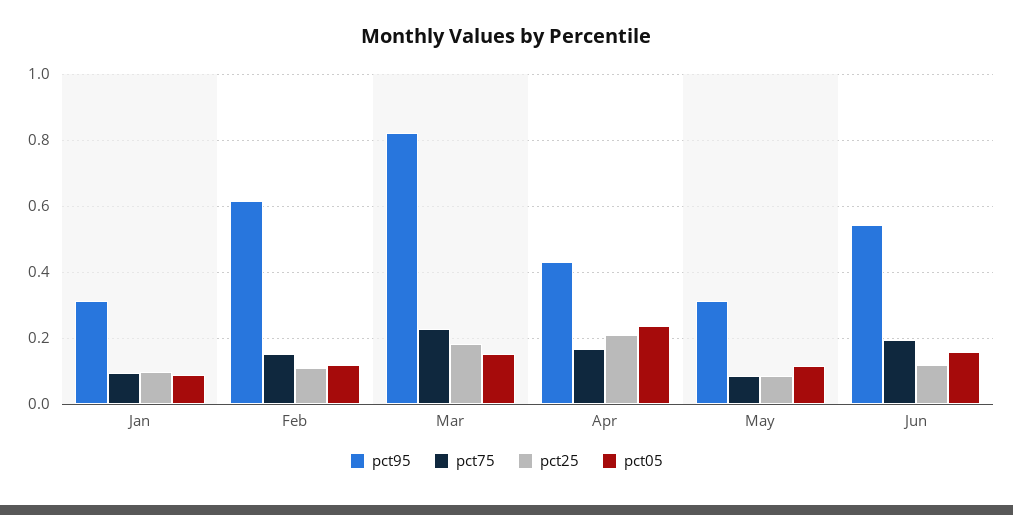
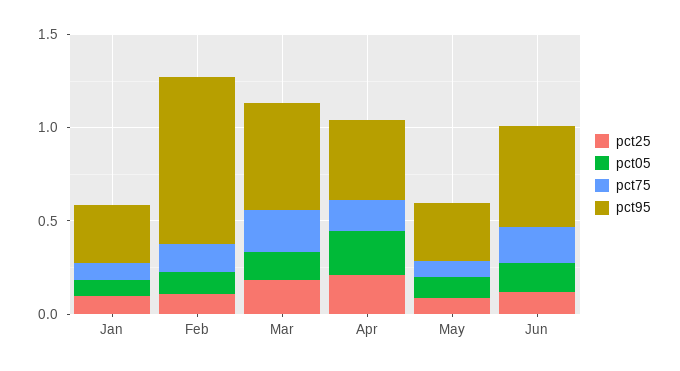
  {
    "pct95": {
      "Jan": 0.32,
-     "Feb": 0.62,
+     "Feb": 0.9,
-     "Mar": 0.82,
+     "Mar": 0.6,
      "Apr": 0.44,
      "May": 0.32,
      "Jun": 0.54
    },
    "pct75": {
      "Jan": 0.1,
      "Feb": 0.16,
      "Mar": 0.22,
      "Apr": 0.16,
      "May": 0.08,
      "Jun": 0.2
    },
    "pct25": {
      "Jan": 0.1,
      "Feb": 0.1,
      "Mar": 0.18,
      "Apr": 0.2,
      "May": 0.08,
      "Jun": 0.12
    },
    "pct05": {
      "Jan": 0.08,
      "Feb": 0.12,
      "Mar": 0.16,
      "Apr": 0.24,
      "May": 0.12,
      "Jun": 0.16
    }
  }

